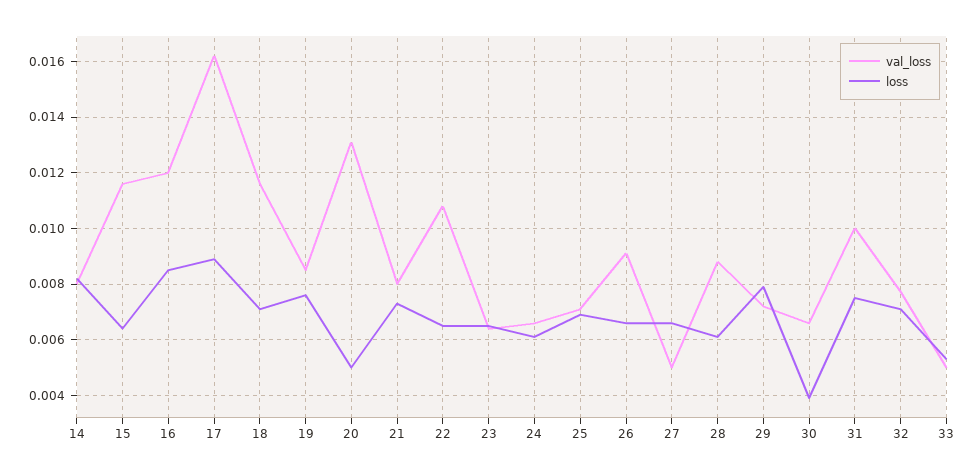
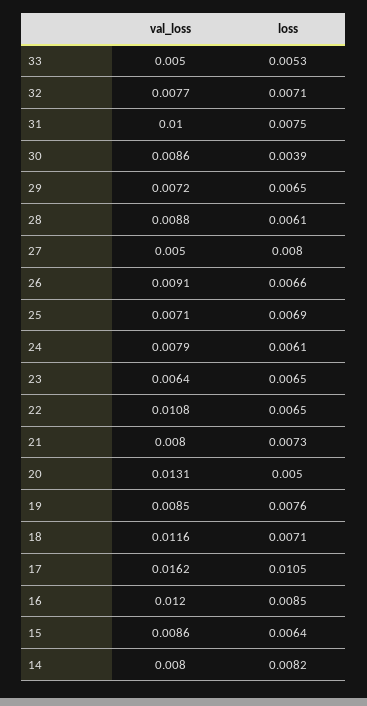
  {
    "val_loss": {
      "14": 0.008,
-     "15": 0.0115,
+     "15": 0.0086,
      "16": 0.012,
      "17": 0.0162,
      "18": 0.0116,
      "19": 0.0085,
      "20": 0.0131,
      "21": 0.008,
      "22": 0.0108,
      "23": 0.0064,
-     "24": 0.0065,
+     "24": 0.0079,
      "25": 0.0071,
      "26": 0.0091,
      "27": 0.005,
      "28": 0.0088,
      "29": 0.0072,
-     "30": 0.0065,
+     "30": 0.0086,
      "31": 0.01,
      "32": 0.0077,
      "33": 0.005
    },
    "loss": {
      "14": 0.0082,
      "15": 0.0064,
      "16": 0.0085,
-     "17": 0.009,
+     "17": 0.0105,
      "18": 0.0071,
      "19": 0.0076,
      "20": 0.005,
      "21": 0.0073,
      "22": 0.0065,
      "23": 0.0065,
      "24": 0.0061,
      "25": 0.0069,
      "26": 0.0066,
-     "27": 0.0065,
+     "27": 0.008,
      "28": 0.0061,
-     "29": 0.008,
+     "29": 0.0065,
      "30": 0.0039,
      "31": 0.0075,
      "32": 0.0071,
      "33": 0.0053
    }
  }

